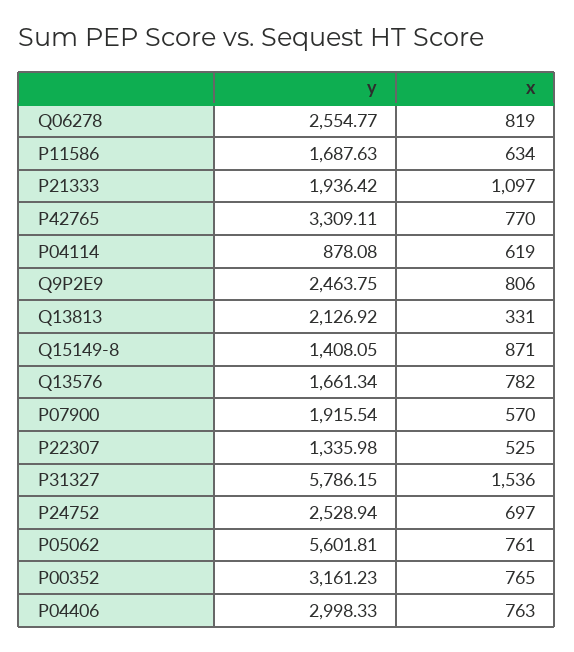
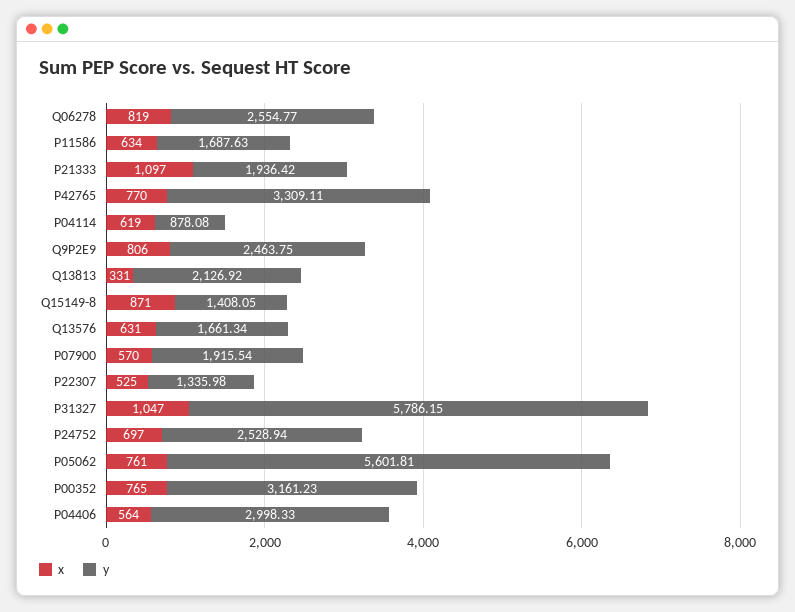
  {
    "y": {
      "Q06278": 2554.77,
      "P11586": 1687.63,
      "P21333": 1936.42,
      "P42765": 3309.11,
      "P04114": 878.08,
      "Q9P2E9": 2463.75,
      "Q13813": 2126.92,
      "Q15149-8": 1408.05,
      "Q13576": 1661.34,
      "P07900": 1915.54,
      "P22307": 1335.98,
      "P31327": 5786.15,
      "P24752": 2528.94,
      "P05062": 5601.81,
      "P00352": 3161.23,
      "P04406": 2998.33
    },
    "x": {
      "Q06278": 819,
      "P11586": 634,
      "P21333": 1097,
      "P42765": 770,
      "P04114": 619,
      "Q9P2E9": 806,
      "Q13813": 331,
      "Q15149-8": 871,
-     "Q13576": 782,
+     "Q13576": 631,
      "P07900": 570,
      "P22307": 525,
-     "P31327": 1536,
+     "P31327": 1047,
      "P24752": 697,
      "P05062": 761,
      "P00352": 765,
-     "P04406": 763
+     "P04406": 564
    }
  }

